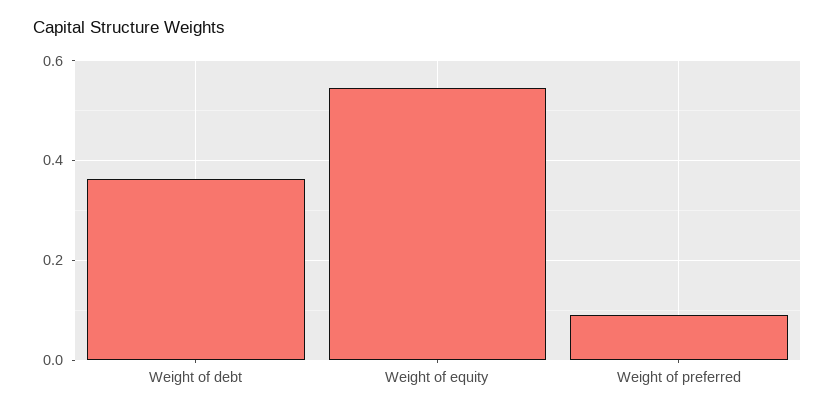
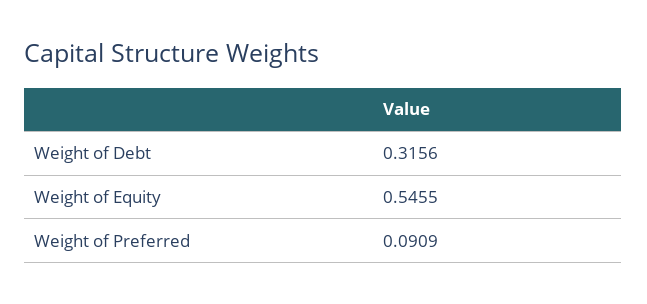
  {
-   "Weight of debt": 0.36,
+   "Weight of debt": 0.3156,
    "Weight of equity": 0.5455,
    "Weight of preferred": 0.0909
  }

